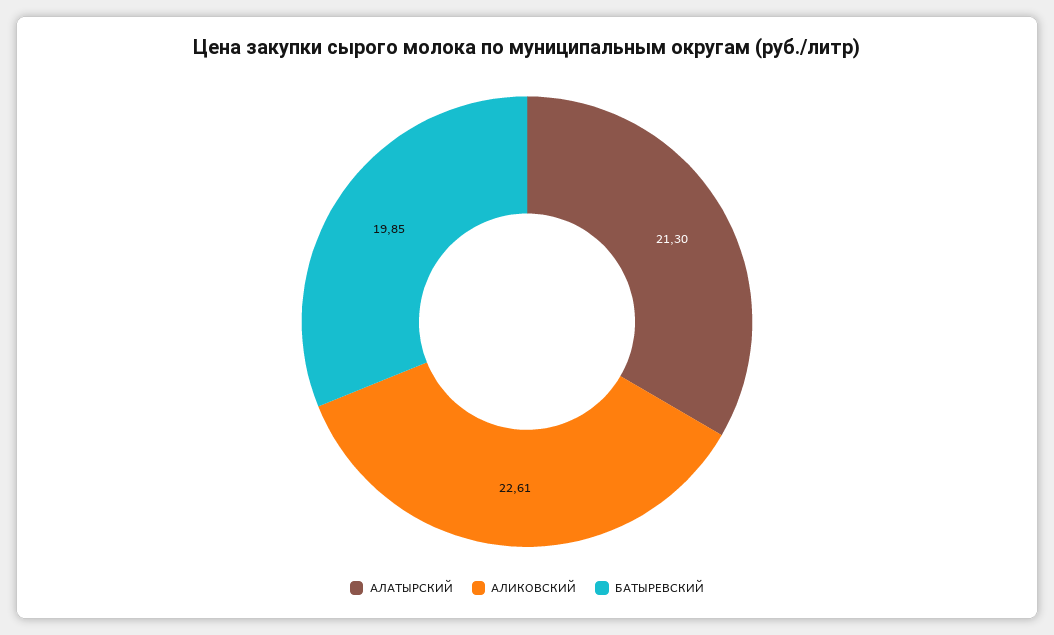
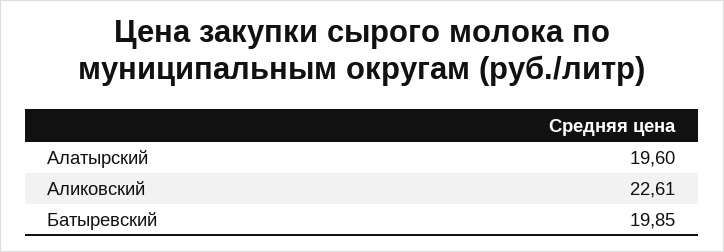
  {
-   "АЛАТЫРСКИЙ": 21.3,
+   "АЛАТЫРСКИЙ": 19.6,
    "АЛИКОВСКИЙ": 22.61,
    "БАТЫРЕВСКИЙ": 19.85
  }

